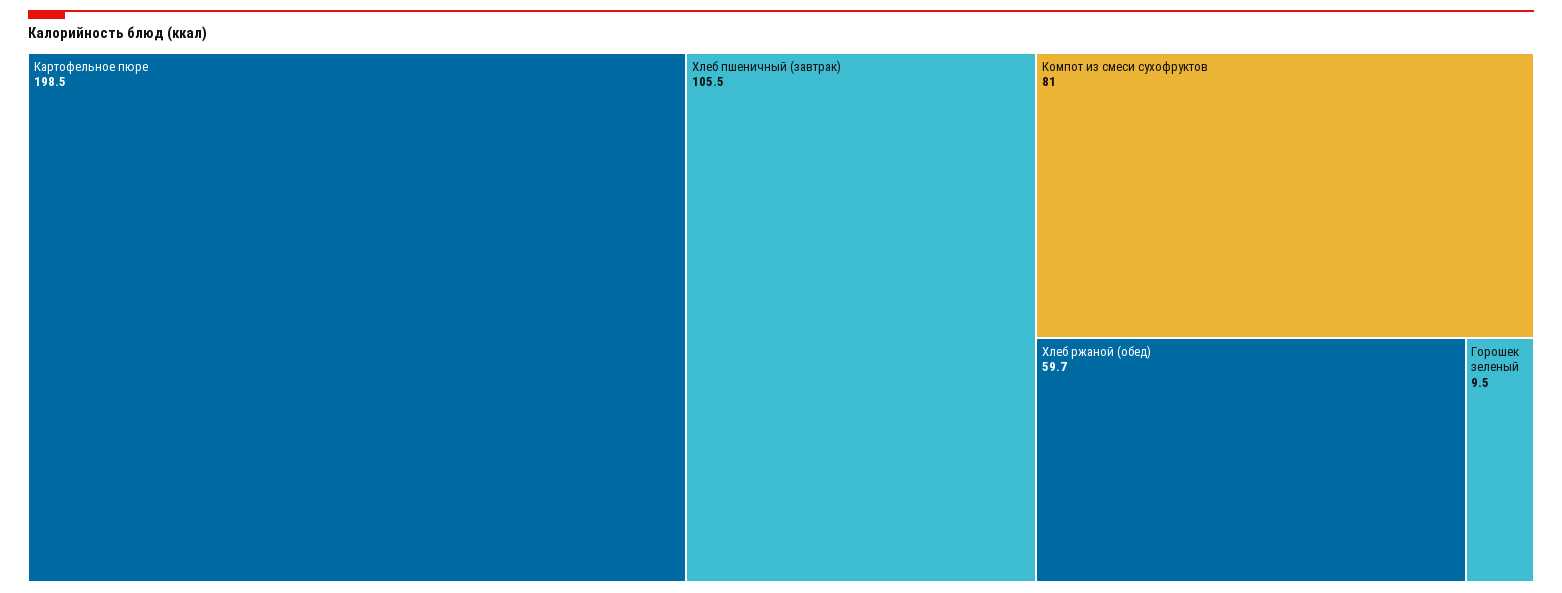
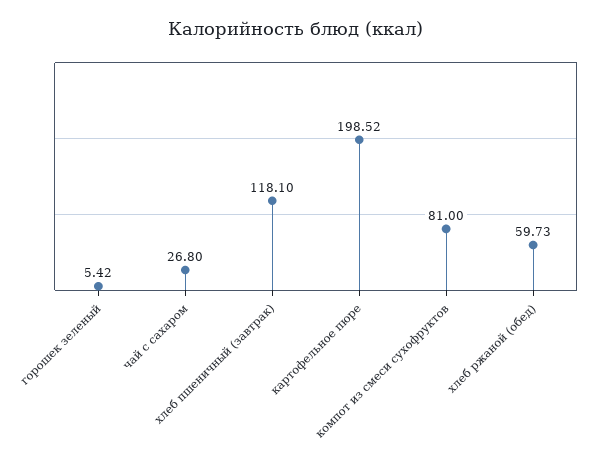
  {
    "Картофельное пюре": 198.52,
-   "Хлеб пшеничный (завтрак)": 105.5,
+   "Хлеб пшеничный (завтрак)": 118.1,
    "Компот из смеси сухофруктов": 81,
    "Хлеб ржаной (обед)": 59.73,
-   "Горошек зеленый": 9.5
+   "Горошек зеленый": 5.42,
+   "чай с сахаром": 26.8
  }

